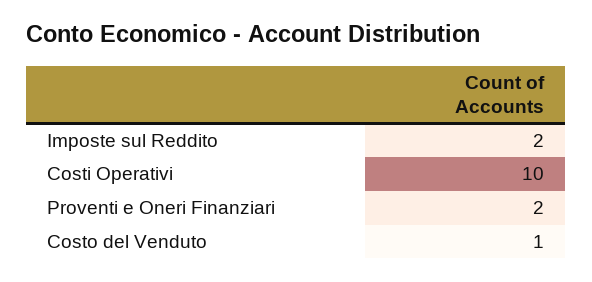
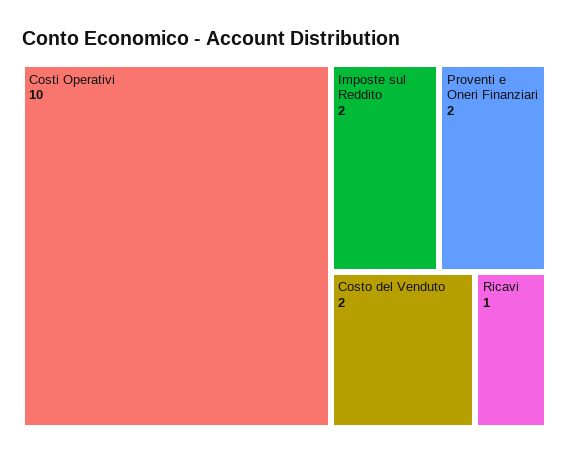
  {
    "Imposte sul Reddito": 2,
    "Costi Operativi": 10,
    "Proventi e Oneri Finanziari": 2,
-   "Costo del Venduto": 1
+   "Costo del Venduto": 2,
+   "Ricavi": 1
  }

